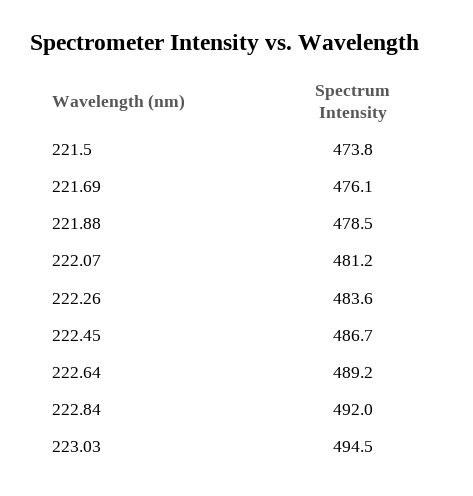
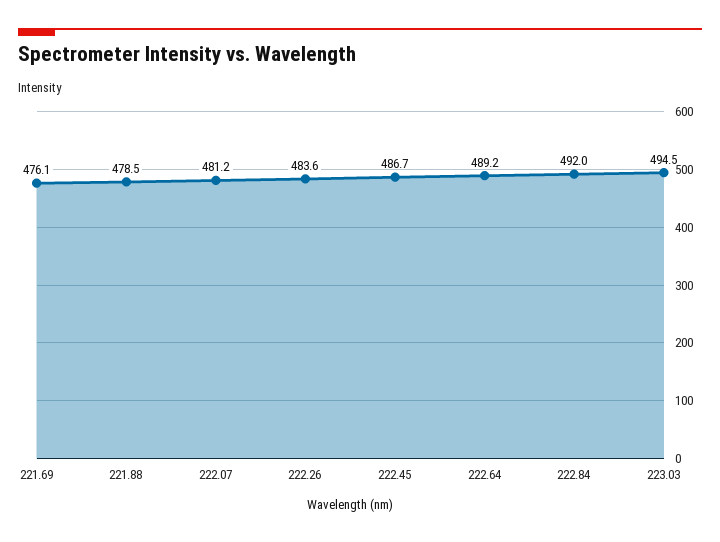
  {
-   "221.5": 473.8,
    "221.69": 476.1,
    "221.88": 478.5,
    "222.07": 481.2,
    "222.26": 483.6,
    "222.45": 486.7,
    "222.64": 489.2,
    "222.84": 492,
    "223.03": 494.5
  }

